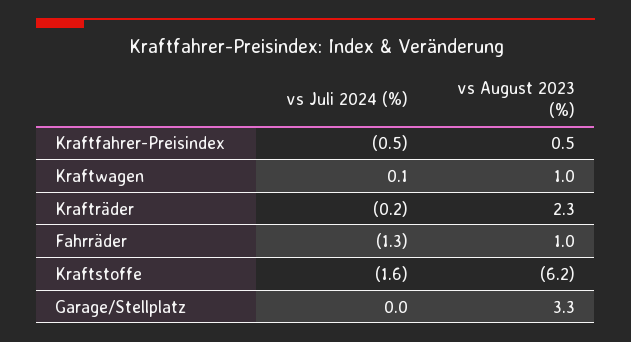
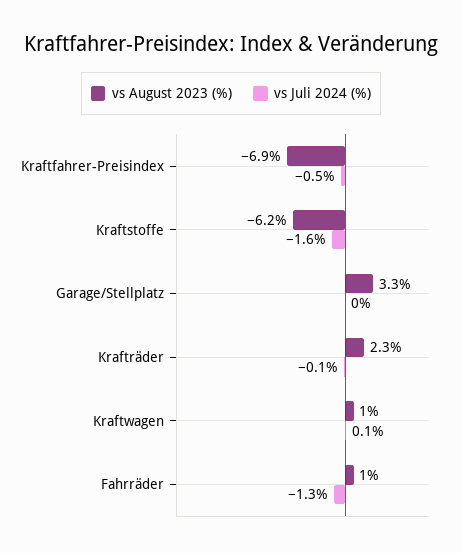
  {
    "vs Juli 2024 (%)": {
      "Kraftfahrer-Preisindex": -0.5,
      "Kraftwagen": 0.1,
-     "Krafträder": -0.2,
+     "Krafträder": -0.1,
      "Fahrräder": -1.3,
      "Kraftstoffe": -1.6,
      "Garage/Stellplatz": 0
    },
    "vs August 2023 (%)": {
-     "Kraftfahrer-Preisindex": 0.5,
+     "Kraftfahrer-Preisindex": -6.9,
      "Kraftwagen": 1,
      "Krafträder": 2.3,
      "Fahrräder": 1,
      "Kraftstoffe": -6.2,
      "Garage/Stellplatz": 3.3
    }
  }

